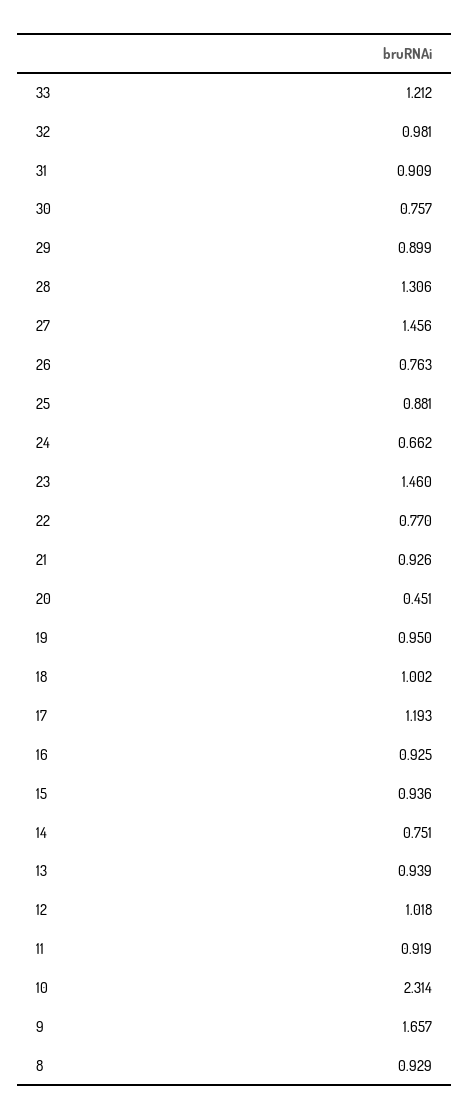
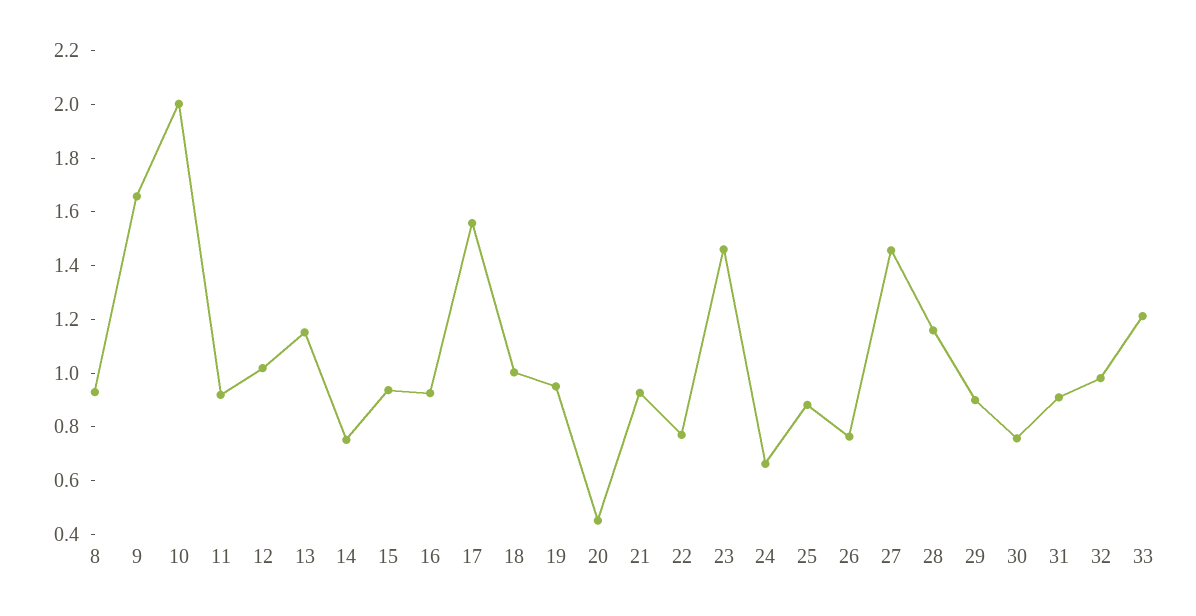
  {
    "33": 1.212,
    "32": 0.981,
    "31": 0.909,
    "30": 0.757,
    "29": 0.899,
-   "28": 1.306,
+   "28": 1.15,
    "27": 1.456,
    "26": 0.763,
    "25": 0.881,
    "24": 0.662,
    "23": 1.46,
    "22": 0.77,
    "21": 0.926,
    "20": 0.451,
    "19": 0.95,
    "18": 1.002,
-   "17": 1.193,
+   "17": 1.55,
    "16": 0.925,
    "15": 0.936,
    "14": 0.751,
-   "13": 0.939,
+   "13": 1.15,
    "12": 1.018,
    "11": 0.919,
-   "10": 2.314,
+   "10": 2,
    "9": 1.657,
    "8": 0.929
  }

